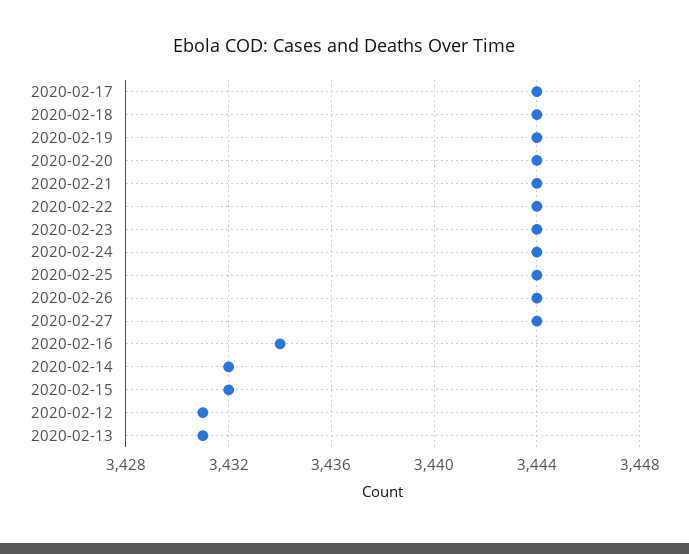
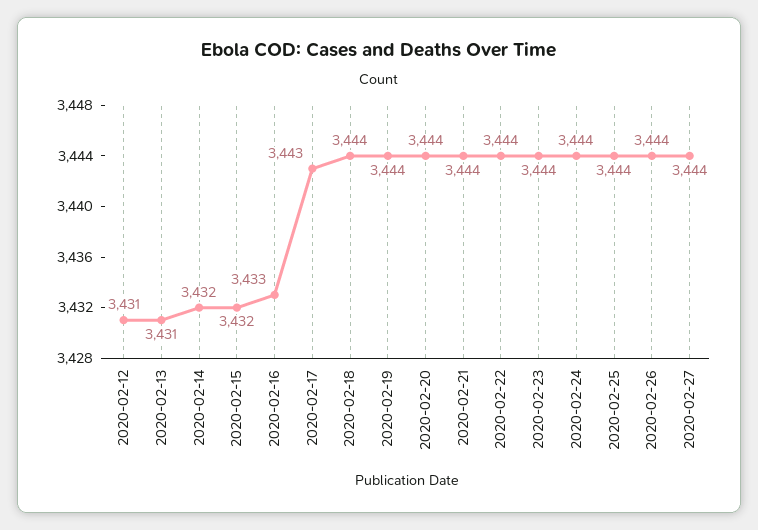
  {
-   "2020-02-17": 3444,
+   "2020-02-17": 3443,
    "2020-02-18": 3444,
    "2020-02-19": 3444,
    "2020-02-20": 3444,
    "2020-02-21": 3444,
    "2020-02-22": 3444,
    "2020-02-23": 3444,
    "2020-02-24": 3444,
    "2020-02-25": 3444,
    "2020-02-26": 3444,
    "2020-02-27": 3444,
-   "2020-02-16": 3434,
+   "2020-02-16": 3433,
    "2020-02-14": 3432,
    "2020-02-15": 3432,
    "2020-02-12": 3431,
    "2020-02-13": 3431
  }

